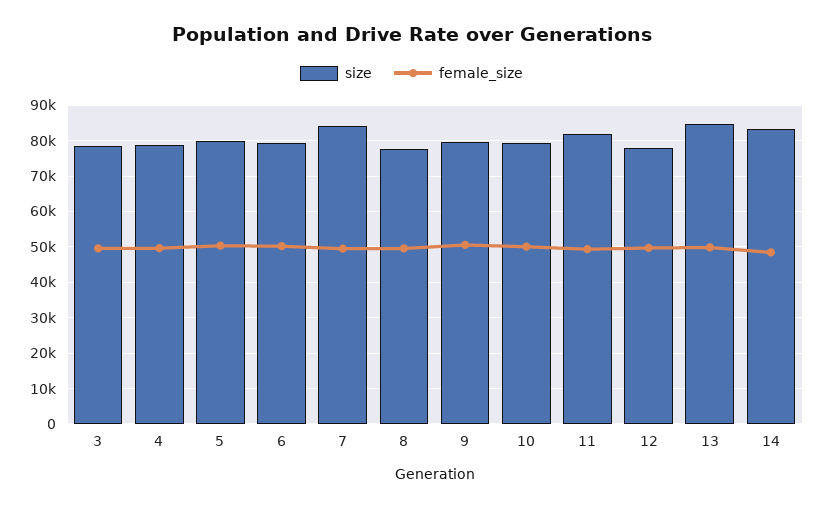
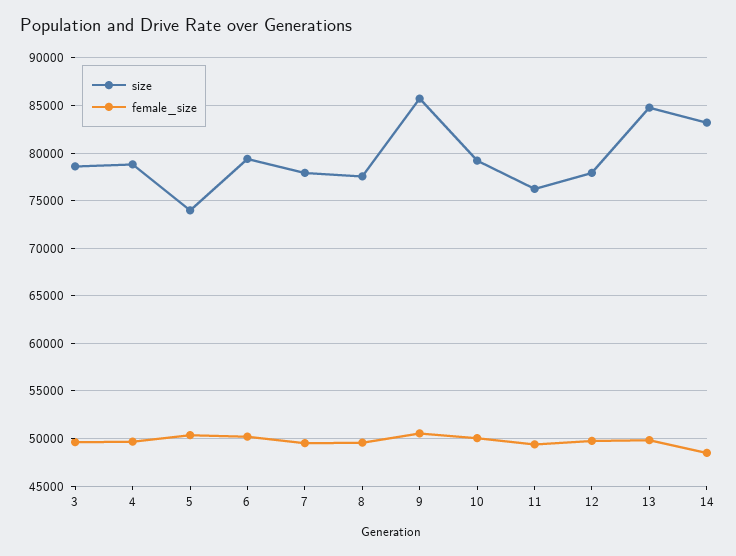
  {
    "size": {
      "3": 79000,
      "4": 79000,
-     "5": 80000,
+     "5": 74000,
      "6": 79000,
-     "7": 84000,
+     "7": 78000,
      "8": 78000,
-     "9": 80000,
+     "9": 86000,
      "10": 79000,
-     "11": 82000,
+     "11": 76000,
      "12": 78000,
      "13": 85000,
      "14": 83000
    },
    "female_size": {
      "3": 50000,
      "4": 50000,
      "5": 50000,
      "6": 50000,
      "7": 50000,
      "8": 50000,
      "9": 51000,
      "10": 50000,
      "11": 49000,
      "12": 50000,
      "13": 50000,
      "14": 48000
    }
  }

